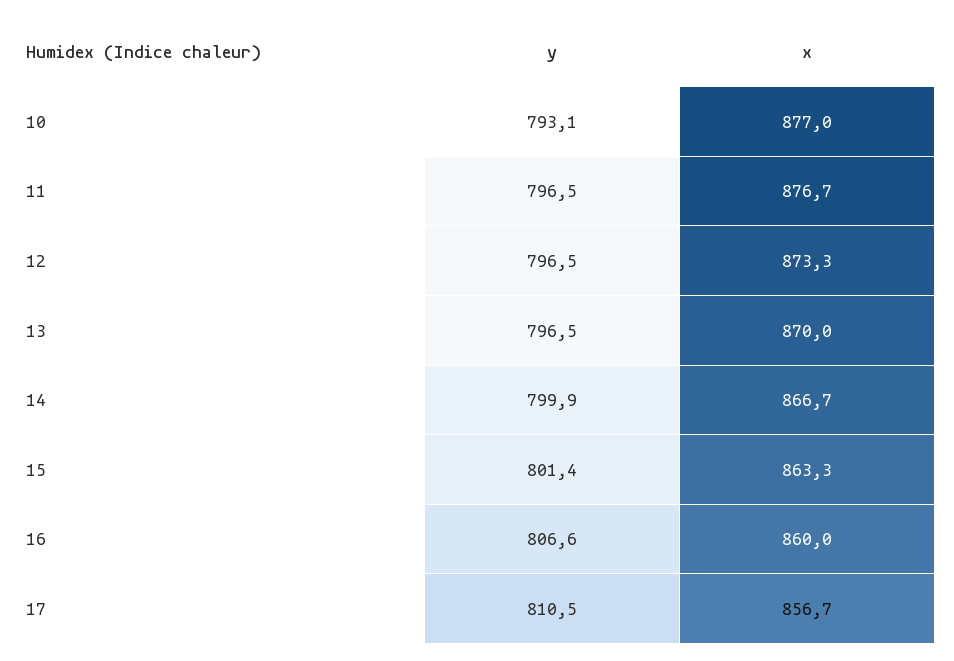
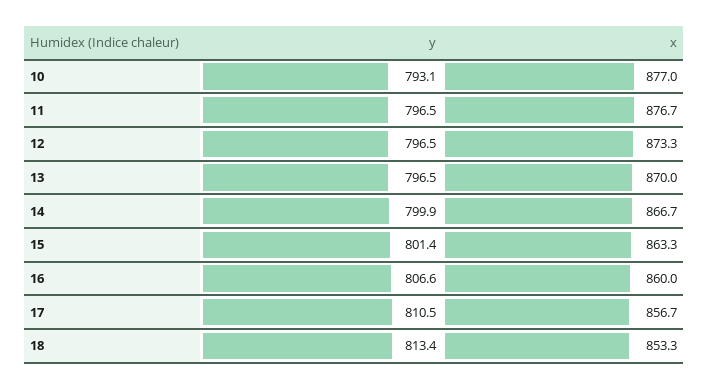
  {
    "y": {
      "10": 793.1,
      "11": 796.5,
      "12": 796.5,
      "13": 796.5,
      "14": 799.9,
      "15": 801.4,
      "16": 806.6,
-     "17": 810.5
+     "17": 810.5,
+     "18": 813.4
    },
    "x": {
      "10": 877,
      "11": 876.7,
      "12": 873.3,
      "13": 870,
      "14": 866.7,
      "15": 863.3,
      "16": 860,
-     "17": 856.7
+     "17": 856.7,
+     "18": 853.3
    }
  }

